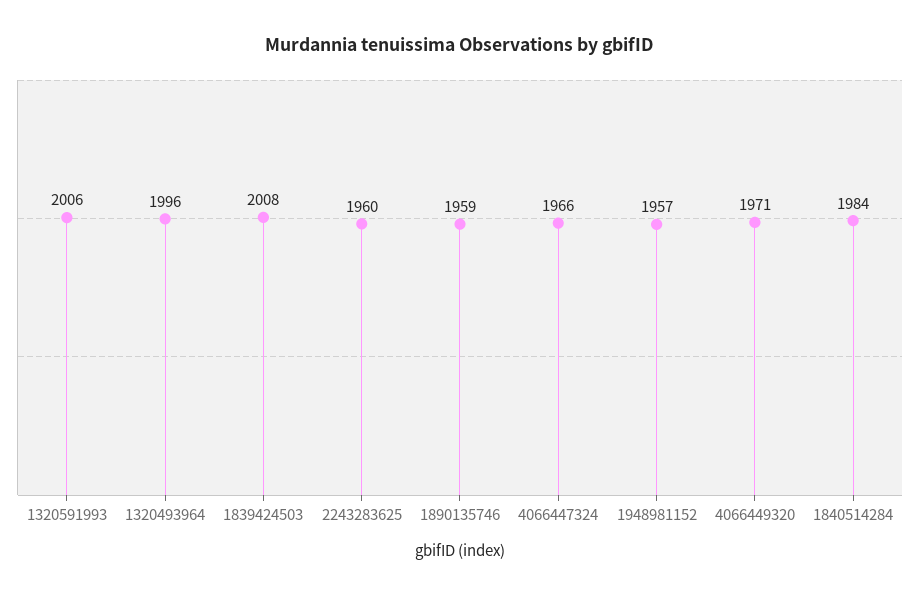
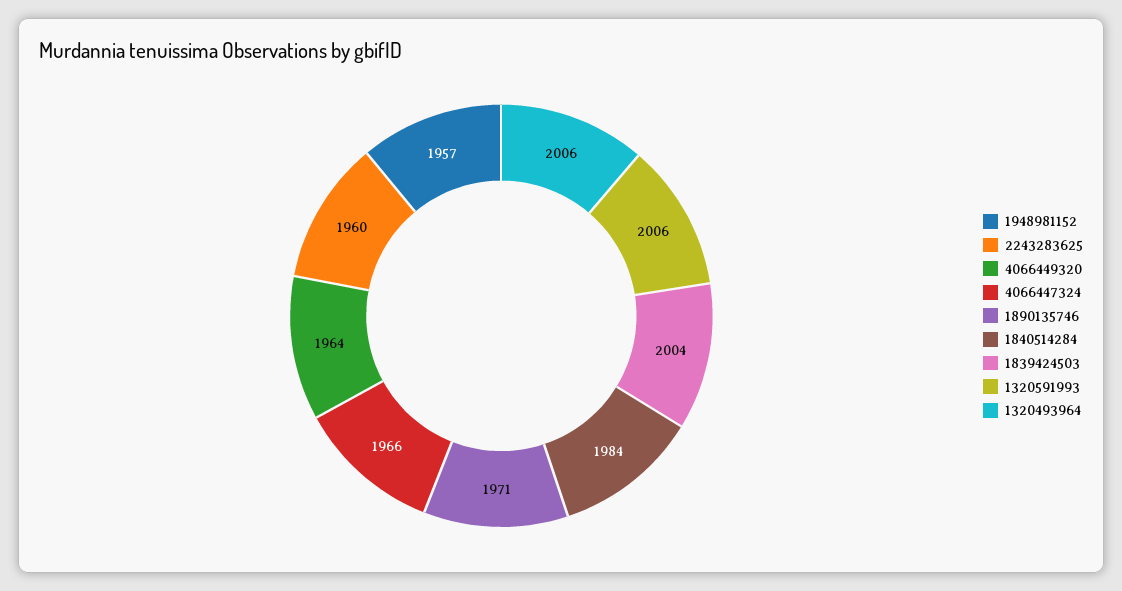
  {
    "1320591993": 2006,
-   "1320493964": 1996,
+   "1320493964": 2006,
-   "1839424503": 2008,
+   "1839424503": 2004,
    "2243283625": 1960,
-   "1890135746": 1959,
+   "1890135746": 1971,
    "4066447324": 1966,
    "1948981152": 1957,
-   "4066449320": 1971,
+   "4066449320": 1964,
    "1840514284": 1984
  }

